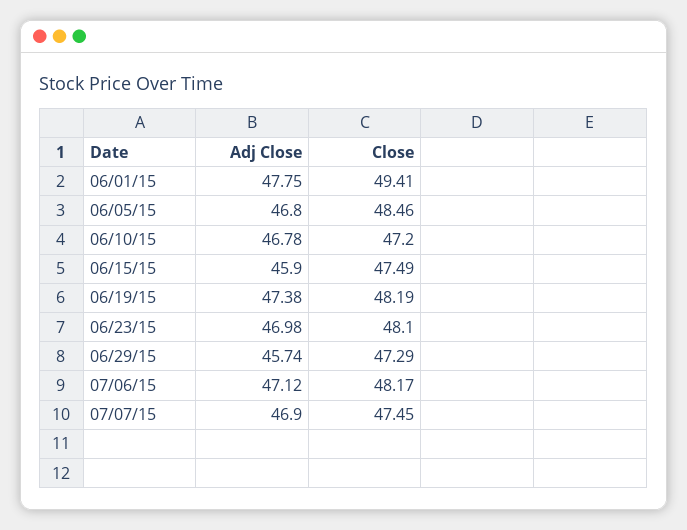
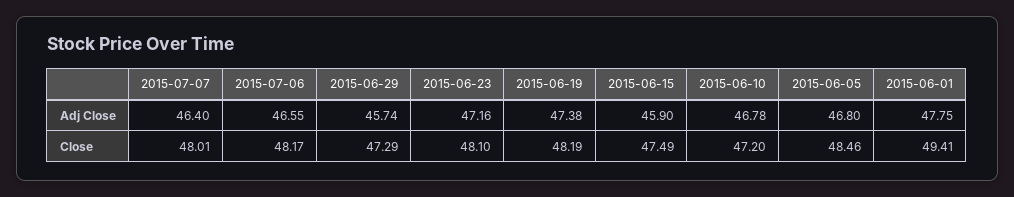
  {
    "Adj Close": {
      "06/01/15": 47.75,
      "06/05/15": 46.8,
      "06/10/15": 46.78,
      "06/15/15": 45.9,
      "06/19/15": 47.38,
-     "06/23/15": 46.98,
+     "06/23/15": 47.16,
      "06/29/15": 45.74,
-     "07/06/15": 47.12,
+     "07/06/15": 46.55,
-     "07/07/15": 46.9
+     "07/07/15": 46.4
    },
    "Close": {
      "06/01/15": 49.41,
      "06/05/15": 48.46,
      "06/10/15": 47.2,
      "06/15/15": 47.49,
      "06/19/15": 48.19,
      "06/23/15": 48.1,
      "06/29/15": 47.29,
      "07/06/15": 48.17,
-     "07/07/15": 47.45
+     "07/07/15": 48.01
    }
  }

